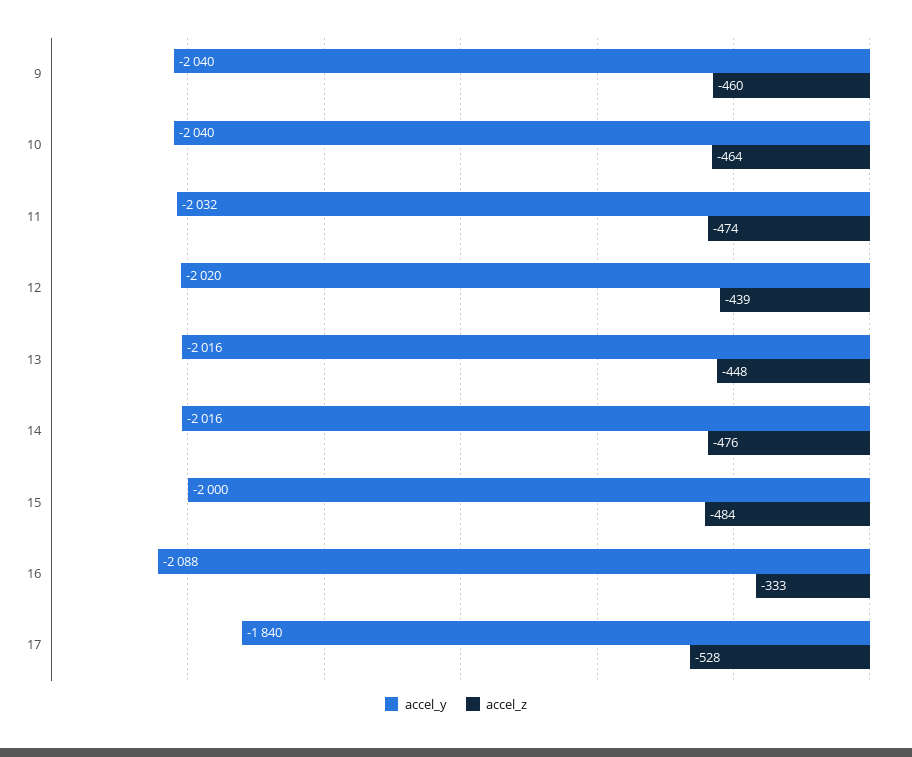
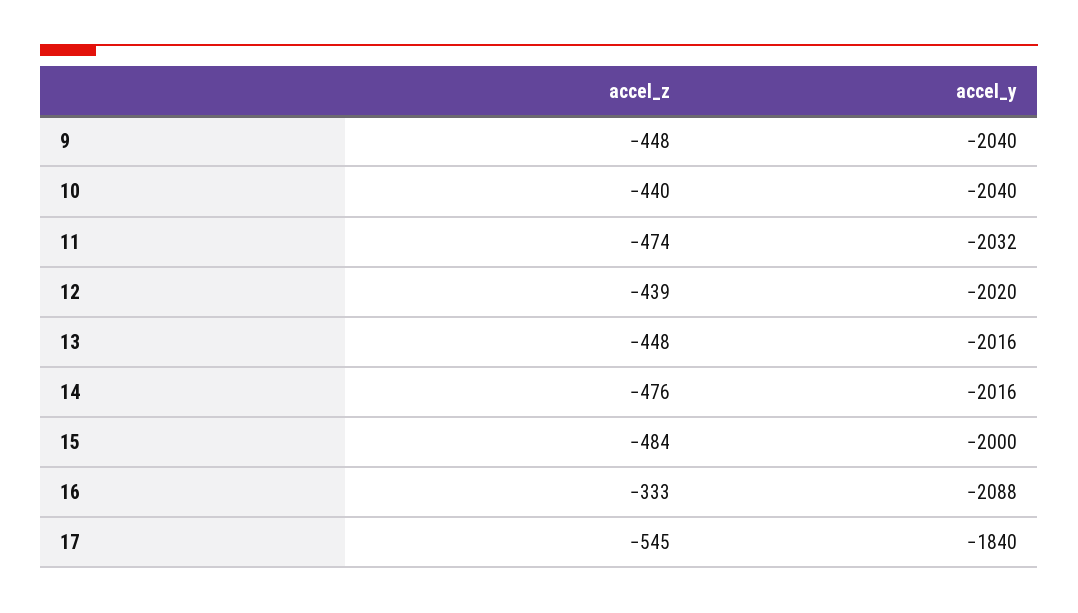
  {
    "accel_y": {
      "9": -2040,
      "10": -2040,
      "11": -2032,
      "12": -2020,
      "13": -2016,
      "14": -2016,
      "15": -2000,
      "16": -2088,
      "17": -1840
    },
    "accel_z": {
-     "9": -460,
+     "9": -448,
-     "10": -464,
+     "10": -440,
      "11": -474,
      "12": -439,
      "13": -448,
      "14": -476,
      "15": -484,
      "16": -333,
-     "17": -528
+     "17": -545
    }
  }

